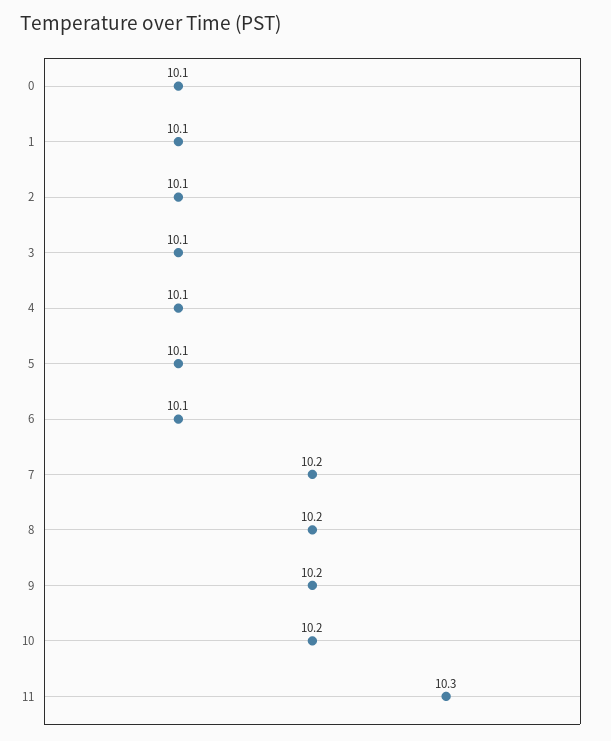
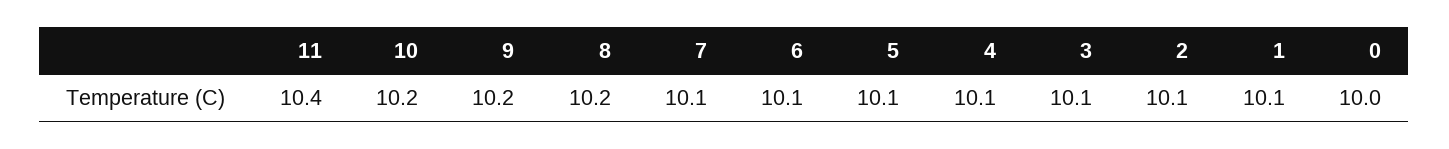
  {
-   "0": 10.1,
+   "0": 10,
    "1": 10.1,
    "2": 10.1,
    "3": 10.1,
    "4": 10.1,
    "5": 10.1,
    "6": 10.1,
-   "7": 10.2,
+   "7": 10.1,
    "8": 10.2,
    "9": 10.2,
    "10": 10.2,
-   "11": 10.3
+   "11": 10.4
  }

